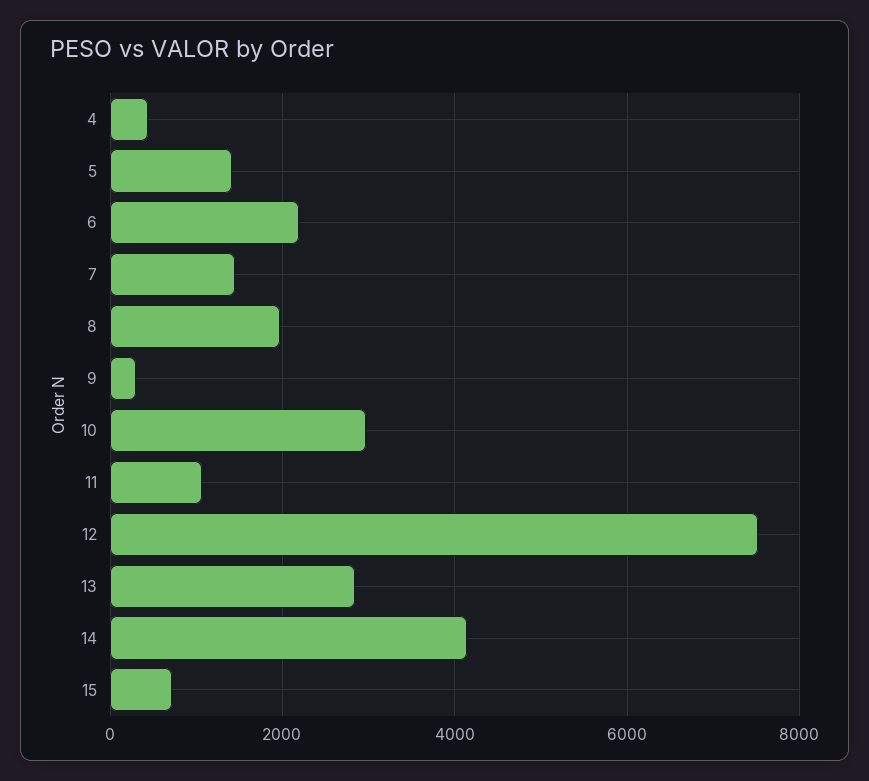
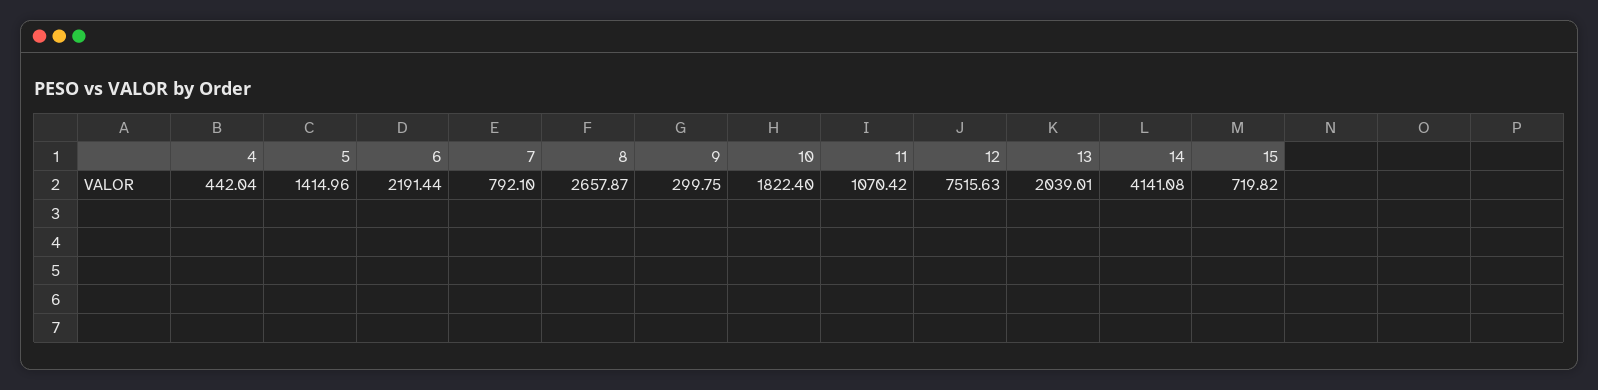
  {
    "4": 442.04,
    "5": 1414.96,
    "6": 2191.44,
-   "7": 1400,
+   "7": 792.1,
-   "8": 2000,
+   "8": 2657.87,
    "9": 299.75,
-   "10": 3000,
+   "10": 1822.4,
    "11": 1070.42,
    "12": 7515.63,
-   "13": 2800,
+   "13": 2039.01,
    "14": 4141.08,
    "15": 719.82
  }

